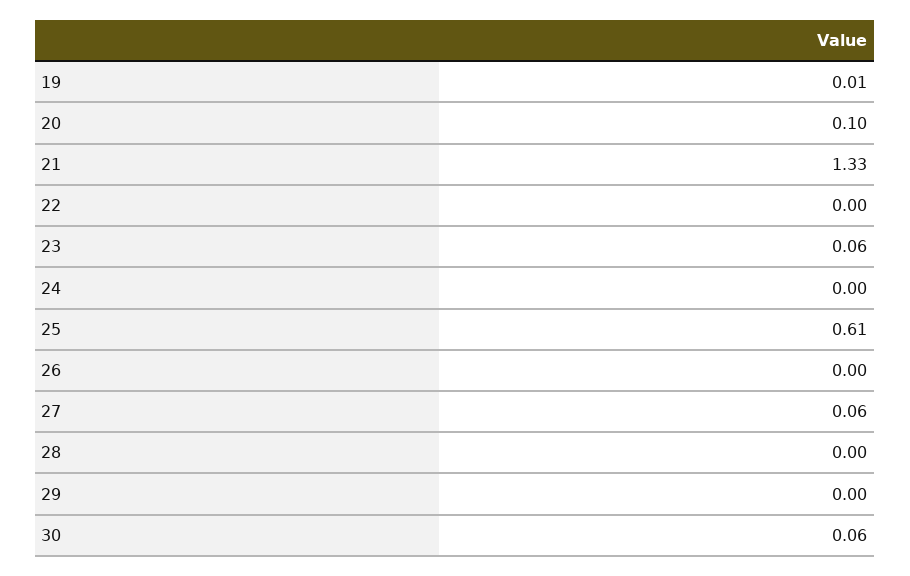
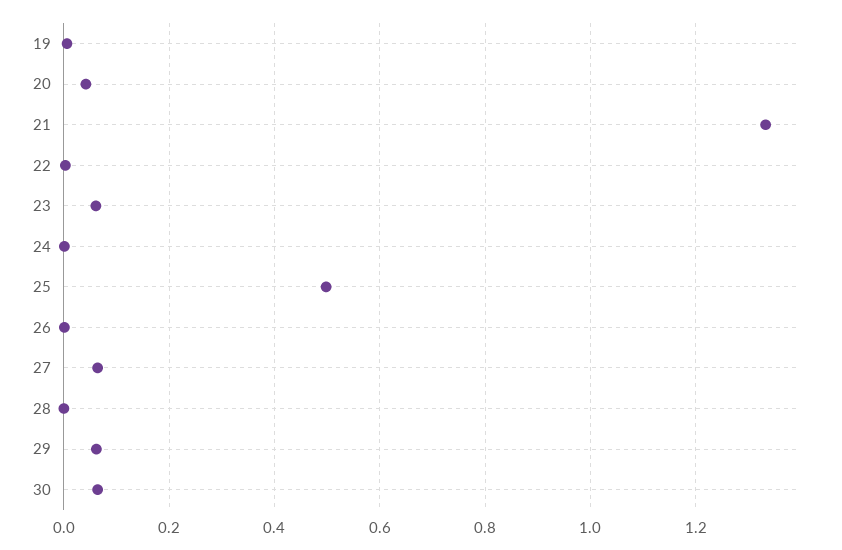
  {
    "19": 0.01,
-   "20": 0.1,
+   "20": 0.04,
    "21": 1.33,
    "22": 0,
    "23": 0.06,
    "24": 0,
-   "25": 0.61,
+   "25": 0.5,
    "26": 0,
    "27": 0.06,
    "28": 0,
-   "29": 0,
+   "29": 0.06,
    "30": 0.06
  }

